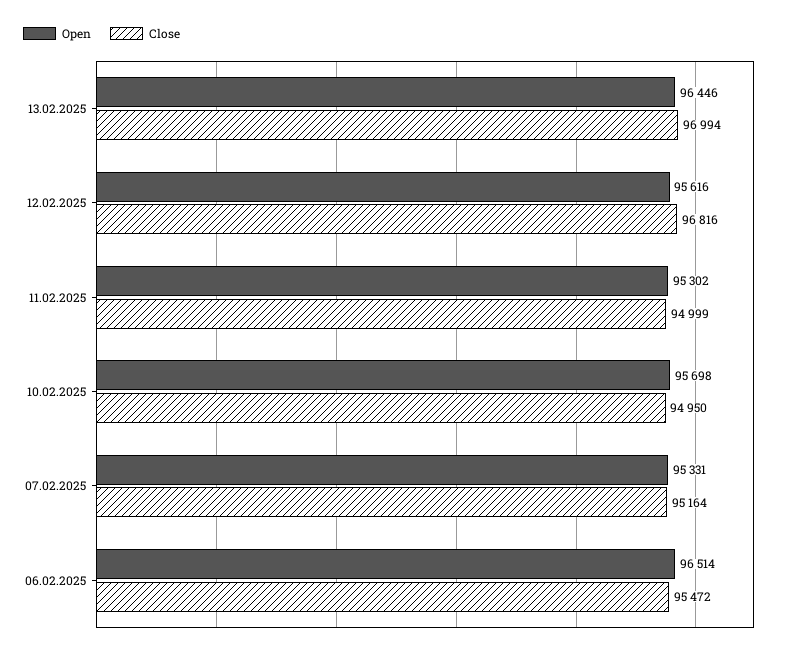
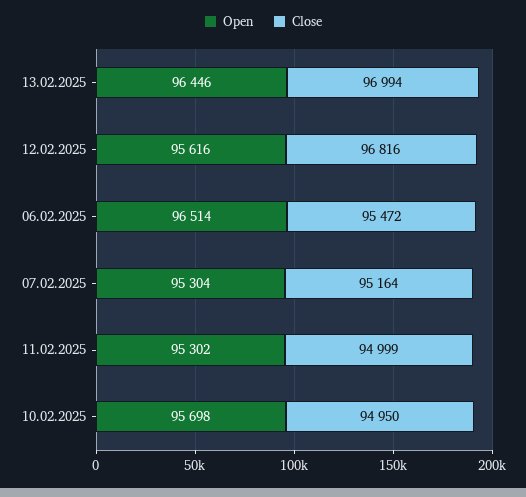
  {
    "Open": {
      "13.02.2025": 96446,
      "12.02.2025": 95616,
      "11.02.2025": 95302,
      "10.02.2025": 95698,
-     "07.02.2025": 95331,
+     "07.02.2025": 95304,
      "06.02.2025": 96514
    },
    "Close": {
      "13.02.2025": 96994,
      "12.02.2025": 96816,
      "11.02.2025": 94999,
      "10.02.2025": 94950,
      "07.02.2025": 95164,
      "06.02.2025": 95472
    }
  }

